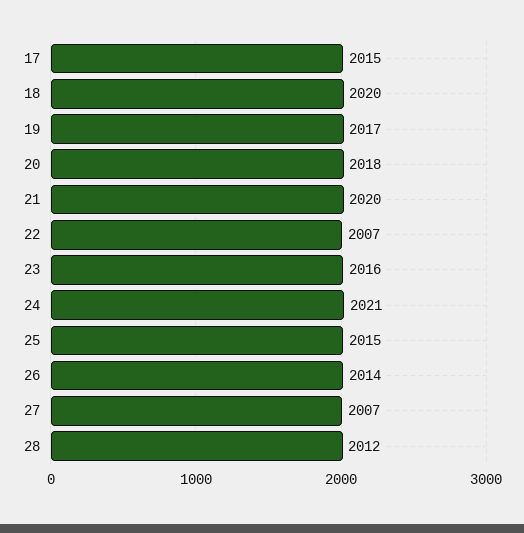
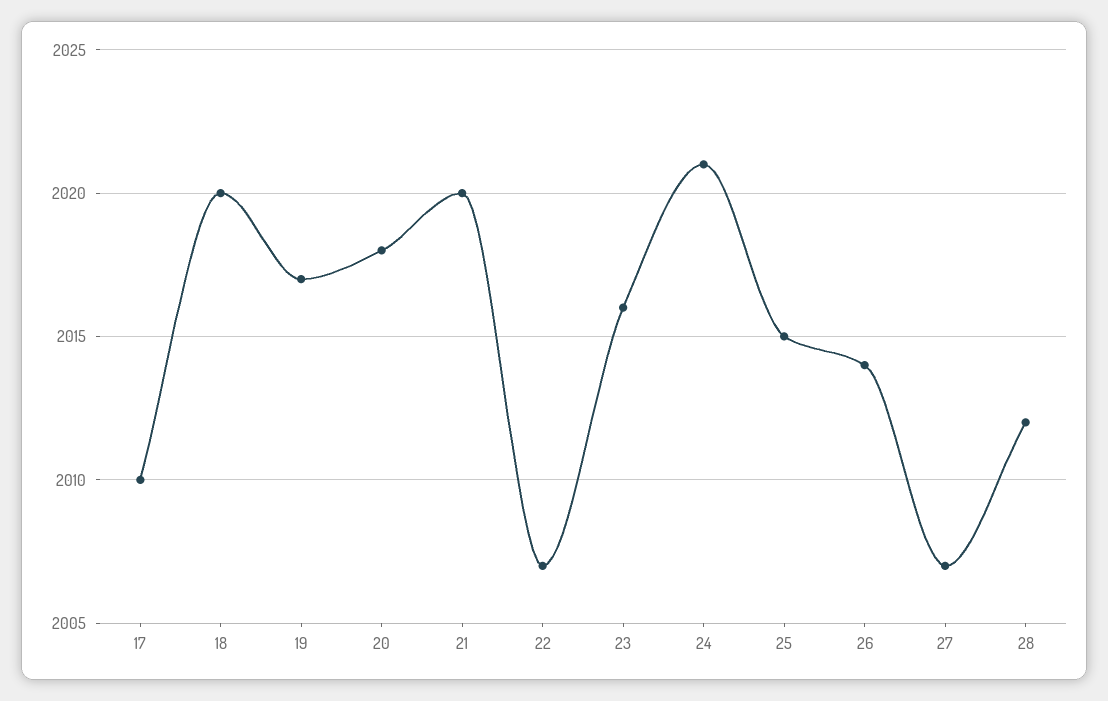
  {
-   "17": 2015,
+   "17": 2010,
    "18": 2020,
    "19": 2017,
    "20": 2018,
    "21": 2020,
    "22": 2007,
    "23": 2016,
    "24": 2021,
    "25": 2015,
    "26": 2014,
    "27": 2007,
    "28": 2012
  }

